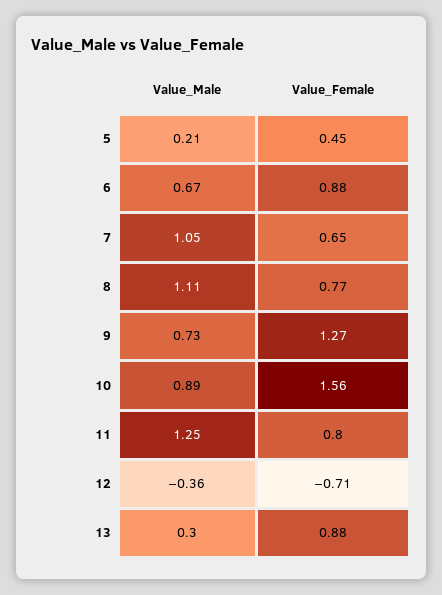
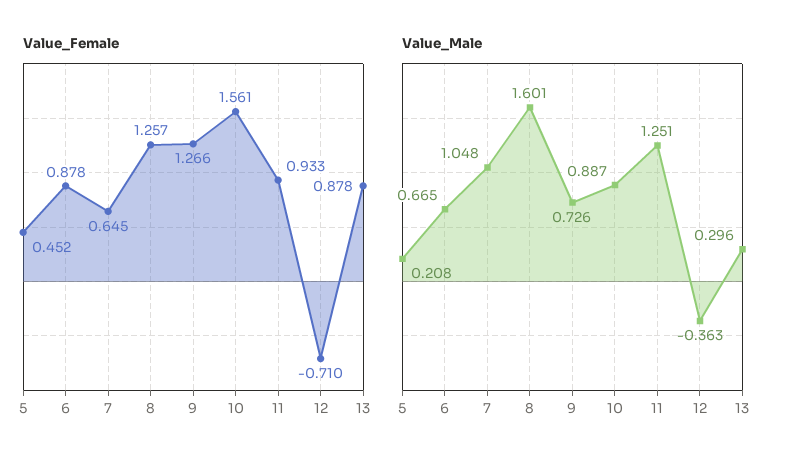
  {
    "Value_Male": {
      "5": 0.208,
      "6": 0.665,
      "7": 1.048,
-     "8": 1.11,
+     "8": 1.601,
      "9": 0.726,
      "10": 0.887,
      "11": 1.251,
      "12": -0.363,
      "13": 0.296
    },
    "Value_Female": {
      "5": 0.452,
      "6": 0.878,
      "7": 0.645,
-     "8": 0.77,
+     "8": 1.257,
      "9": 1.266,
      "10": 1.561,
-     "11": 0.8,
+     "11": 0.933,
      "12": -0.71,
      "13": 0.878
    }
  }

